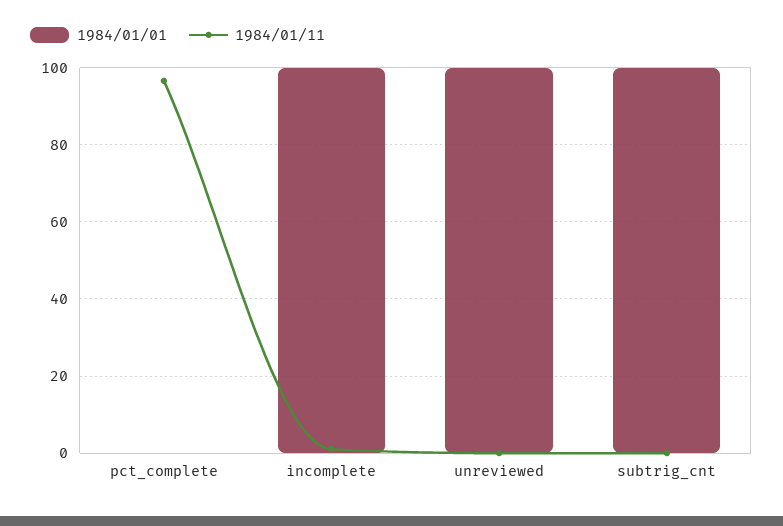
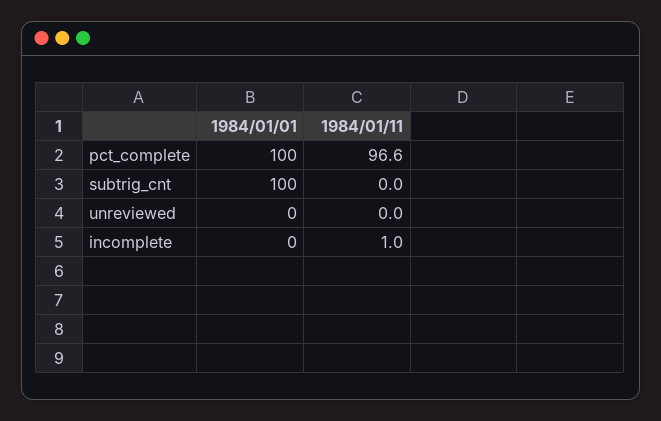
  {
    "1984/01/01": {
-     "pct_complete": 0,
+     "pct_complete": 100,
-     "incomplete": 100,
+     "incomplete": 0,
-     "unreviewed": 100,
+     "unreviewed": 0,
      "subtrig_cnt": 100
    },
    "1984/01/11": {
      "pct_complete": 96.6,
      "incomplete": 1,
      "unreviewed": 0,
      "subtrig_cnt": 0
    }
  }

